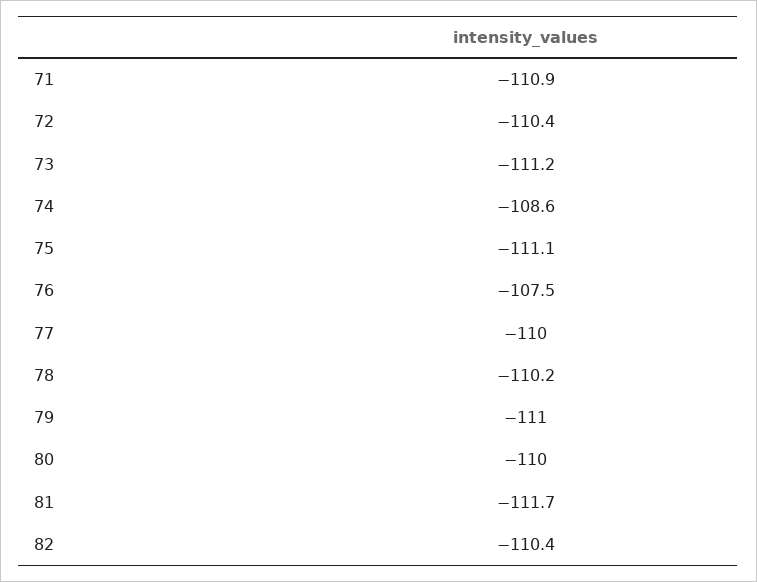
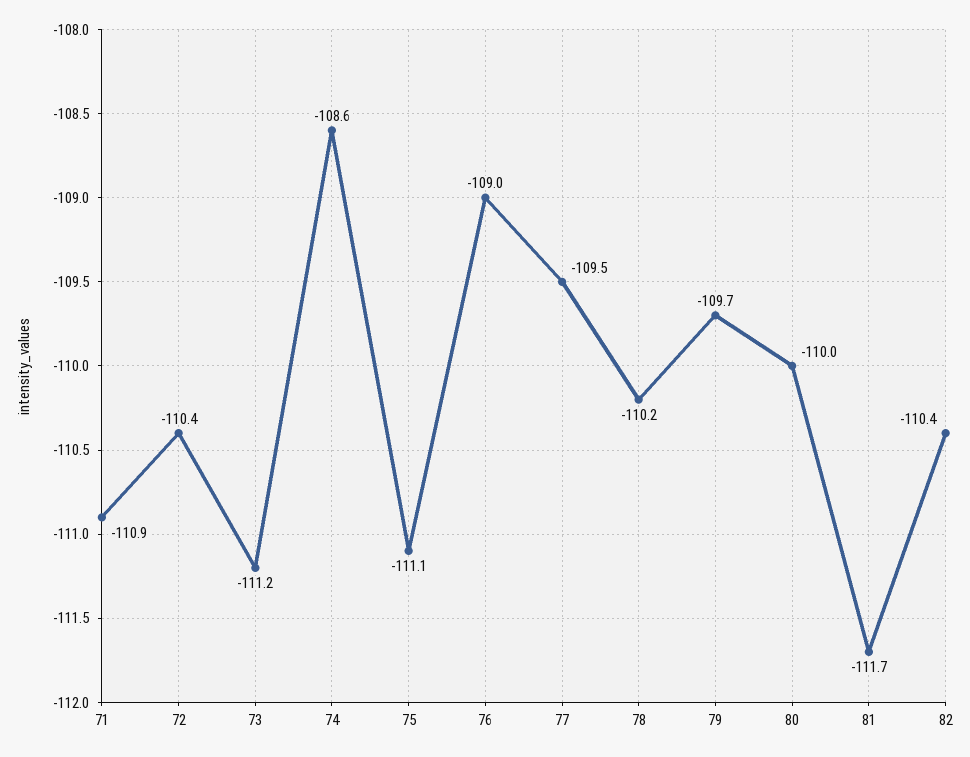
  {
    "71": -110.9,
    "72": -110.4,
    "73": -111.2,
    "74": -108.6,
    "75": -111.1,
-   "76": -107.5,
+   "76": -109,
-   "77": -110,
+   "77": -109.5,
    "78": -110.2,
-   "79": -111,
+   "79": -109.7,
    "80": -110,
    "81": -111.7,
    "82": -110.4
  }

